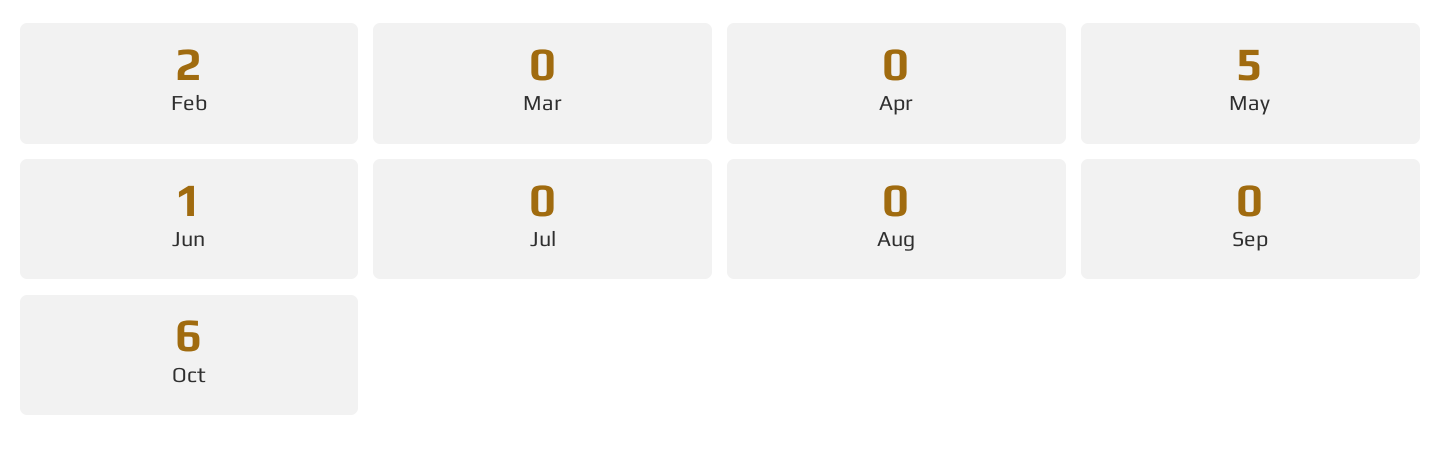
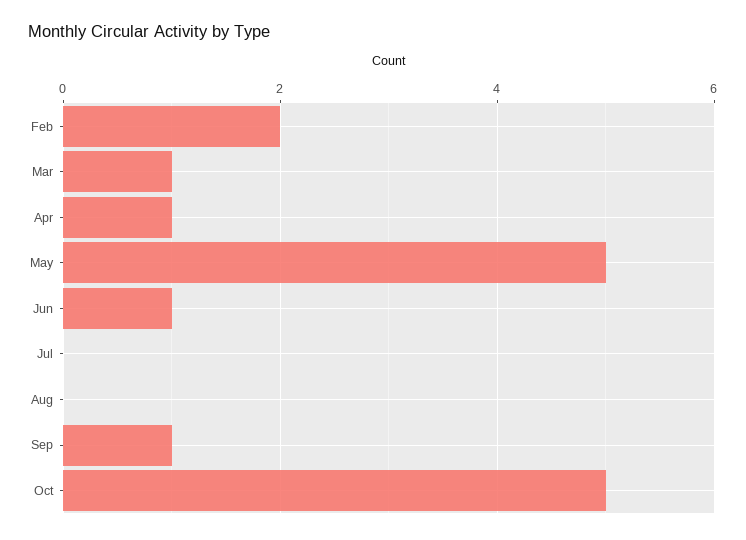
  {
    "Feb": 2,
-   "Mar": 0,
+   "Mar": 1,
-   "Apr": 0,
+   "Apr": 1,
    "May": 5,
    "Jun": 1,
    "Jul": 0,
    "Aug": 0,
-   "Sep": 0,
+   "Sep": 1,
-   "Oct": 6
+   "Oct": 5
  }

